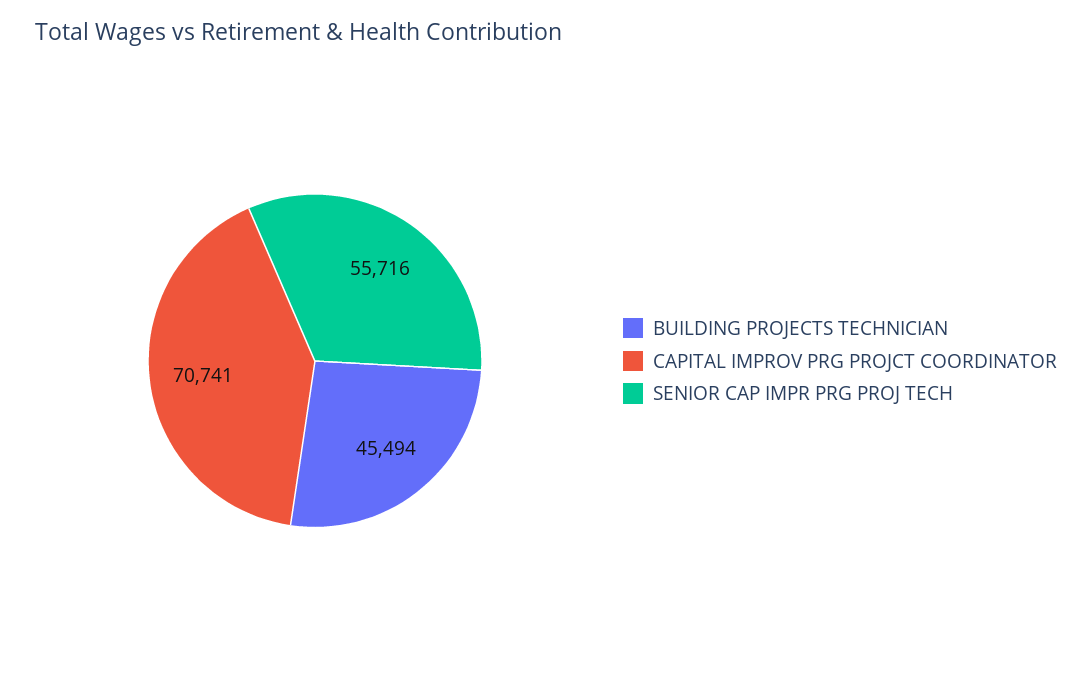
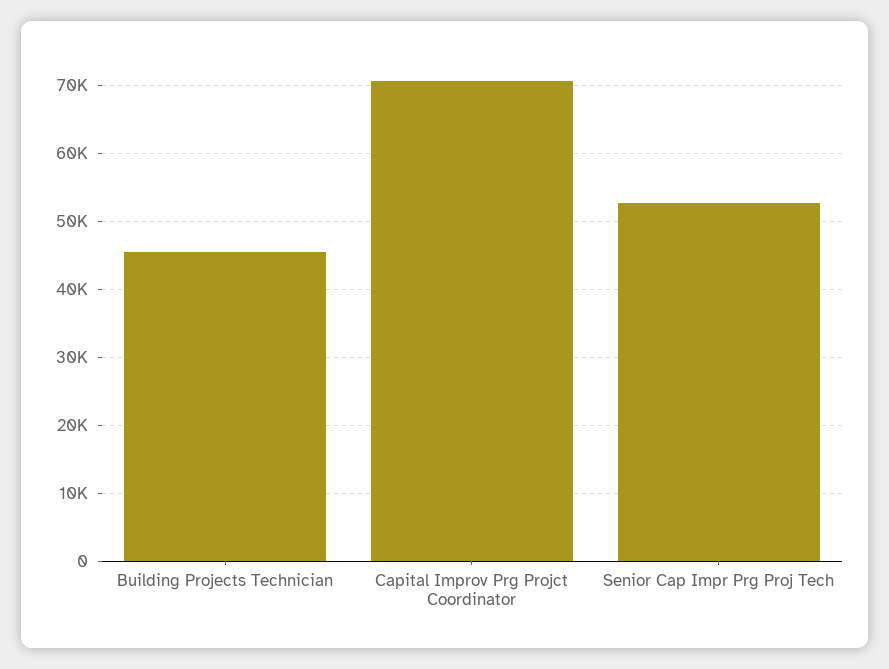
  {
    "BUILDING PROJECTS TECHNICIAN": 45494,
    "CAPITAL IMPROV PRG PROJCT COORDINATOR": 70741,
-   "SENIOR CAP IMPR PRG PROJ TECH": 55716
+   "SENIOR CAP IMPR PRG PROJ TECH": 53000
  }

